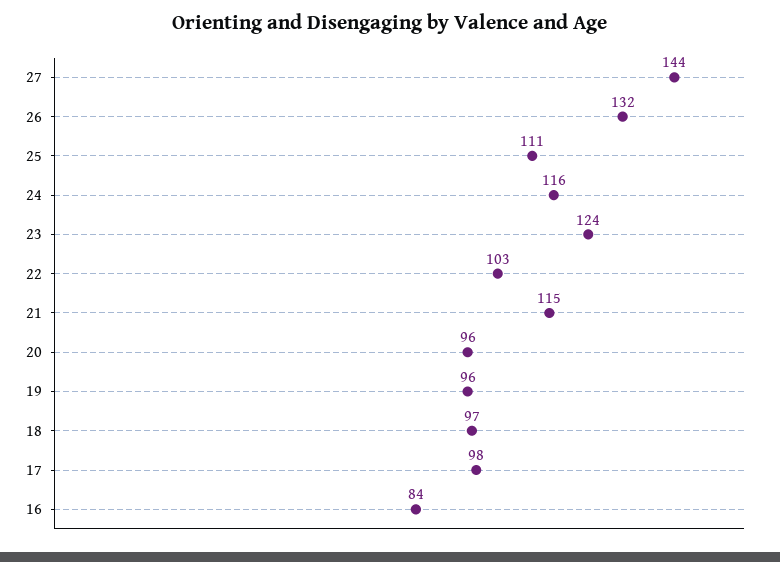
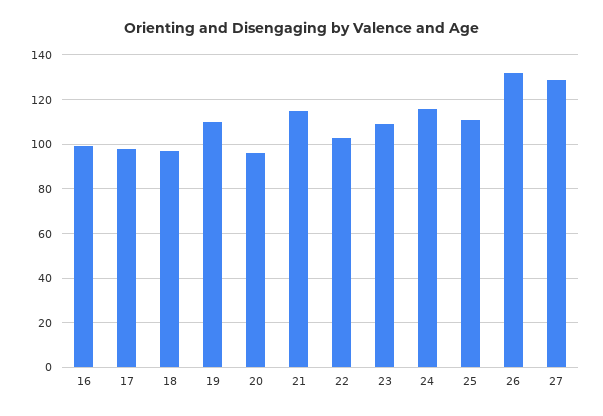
  {
-   "27": 144,
+   "27": 130,
    "26": 132,
    "25": 111,
    "24": 116,
-   "23": 124,
+   "23": 110,
    "22": 103,
    "21": 115,
    "20": 96,
-   "19": 96,
+   "19": 110,
    "18": 97,
    "17": 98,
-   "16": 84
+   "16": 100
  }

